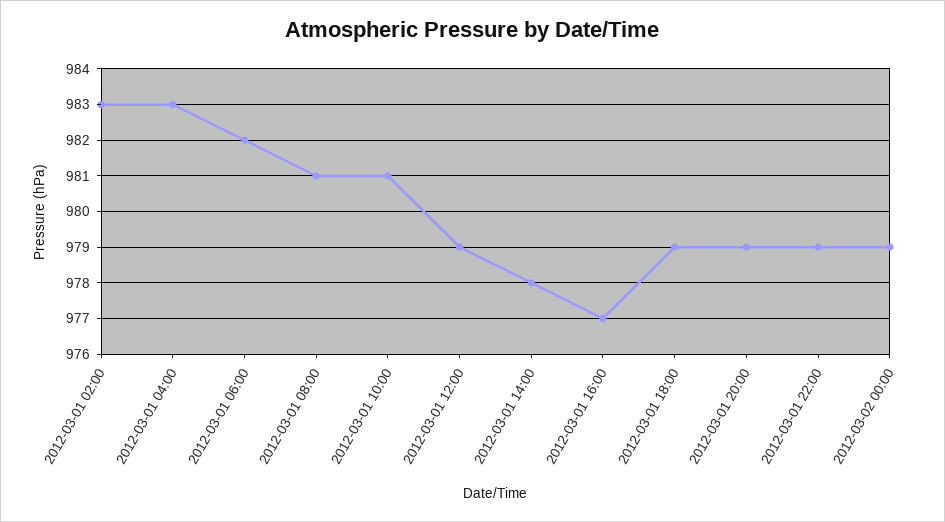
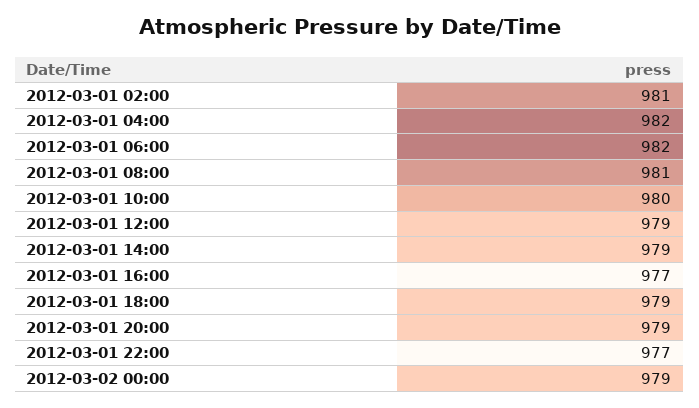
  {
-   "2012-03-01 02:00": 983,
+   "2012-03-01 02:00": 981,
-   "2012-03-01 04:00": 983,
+   "2012-03-01 04:00": 982,
    "2012-03-01 06:00": 982,
    "2012-03-01 08:00": 981,
-   "2012-03-01 10:00": 981,
+   "2012-03-01 10:00": 980,
    "2012-03-01 12:00": 979,
-   "2012-03-01 14:00": 978,
+   "2012-03-01 14:00": 979,
    "2012-03-01 16:00": 977,
    "2012-03-01 18:00": 979,
    "2012-03-01 20:00": 979,
-   "2012-03-01 22:00": 979,
+   "2012-03-01 22:00": 977,
    "2012-03-02 00:00": 979
  }

